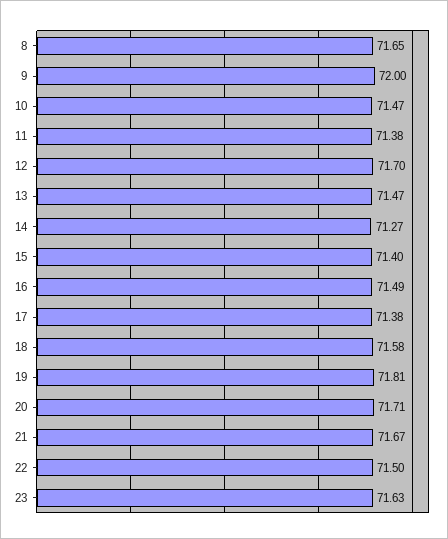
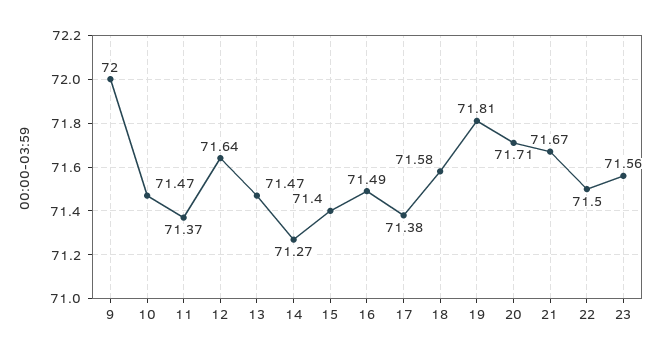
  {
-   "8": 71.65,
    "9": 72,
    "10": 71.47,
-   "11": 71.38,
+   "11": 71.37,
-   "12": 71.7,
+   "12": 71.64,
    "13": 71.47,
    "14": 71.27,
    "15": 71.4,
    "16": 71.49,
    "17": 71.38,
    "18": 71.58,
    "19": 71.81,
    "20": 71.71,
    "21": 71.67,
    "22": 71.5,
-   "23": 71.63
+   "23": 71.56
  }

